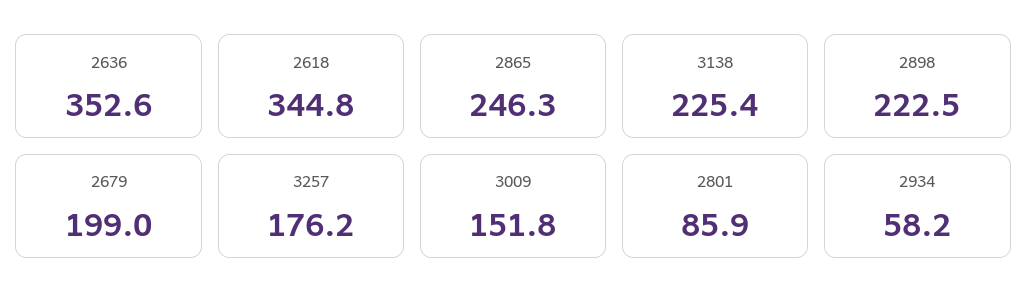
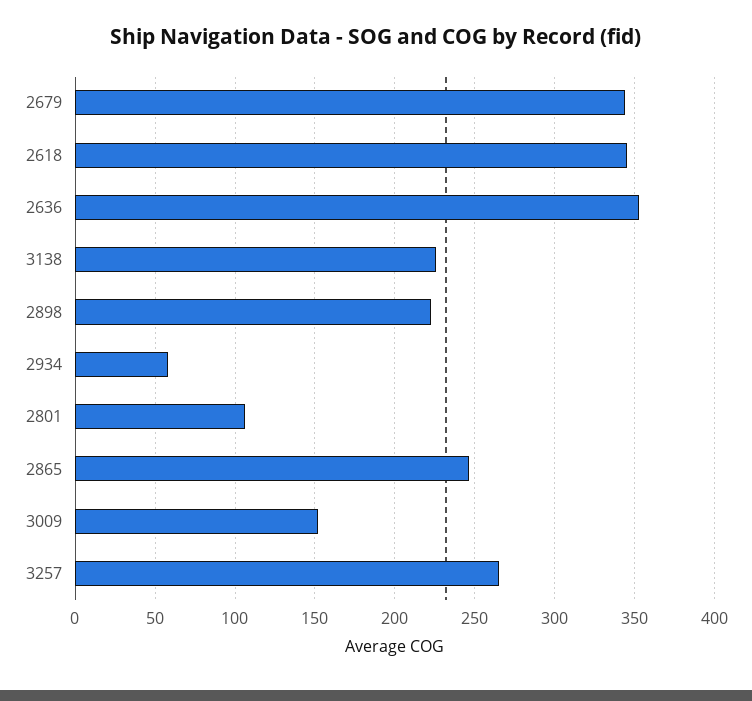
  {
    "2636": 352.6,
    "2618": 344.8,
    "2865": 246.3,
    "3138": 225.4,
    "2898": 222.5,
-   "2679": 199,
+   "2679": 345,
-   "3257": 176.2,
+   "3257": 265,
    "3009": 151.8,
-   "2801": 85.9,
+   "2801": 105,
    "2934": 58.2
  }

